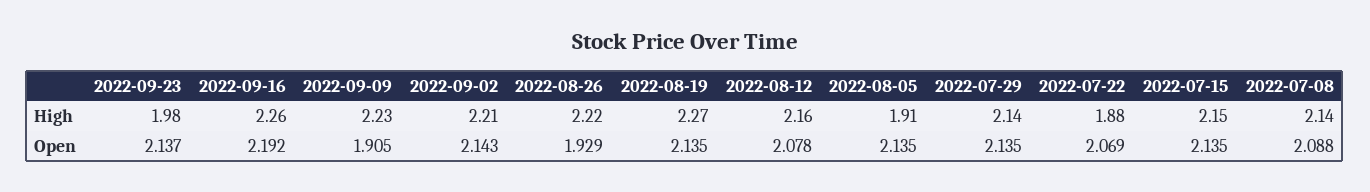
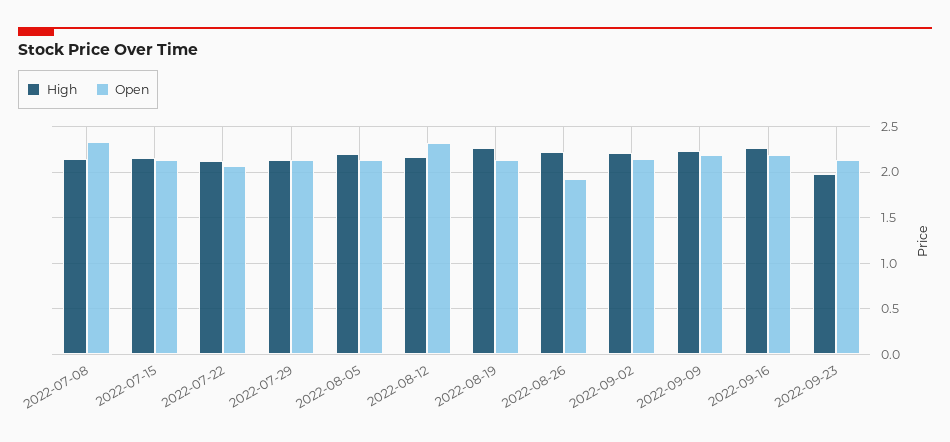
  {
    "High": {
      "2022-09-23": 1.98,
      "2022-09-16": 2.26,
      "2022-09-09": 2.23,
      "2022-09-02": 2.21,
      "2022-08-26": 2.22,
      "2022-08-19": 2.27,
      "2022-08-12": 2.16,
-     "2022-08-05": 1.91,
+     "2022-08-05": 2.2,
      "2022-07-29": 2.14,
-     "2022-07-22": 1.88,
+     "2022-07-22": 2.1,
      "2022-07-15": 2.15,
      "2022-07-08": 2.14
    },
    "Open": {
      "2022-09-23": 2.137,
      "2022-09-16": 2.192,
-     "2022-09-09": 1.905,
+     "2022-09-09": 2.2,
      "2022-09-02": 2.143,
      "2022-08-26": 1.929,
      "2022-08-19": 2.135,
-     "2022-08-12": 2.078,
+     "2022-08-12": 2.3,
      "2022-08-05": 2.135,
      "2022-07-29": 2.135,
      "2022-07-22": 2.069,
      "2022-07-15": 2.135,
-     "2022-07-08": 2.088
+     "2022-07-08": 2.3
    }
  }

